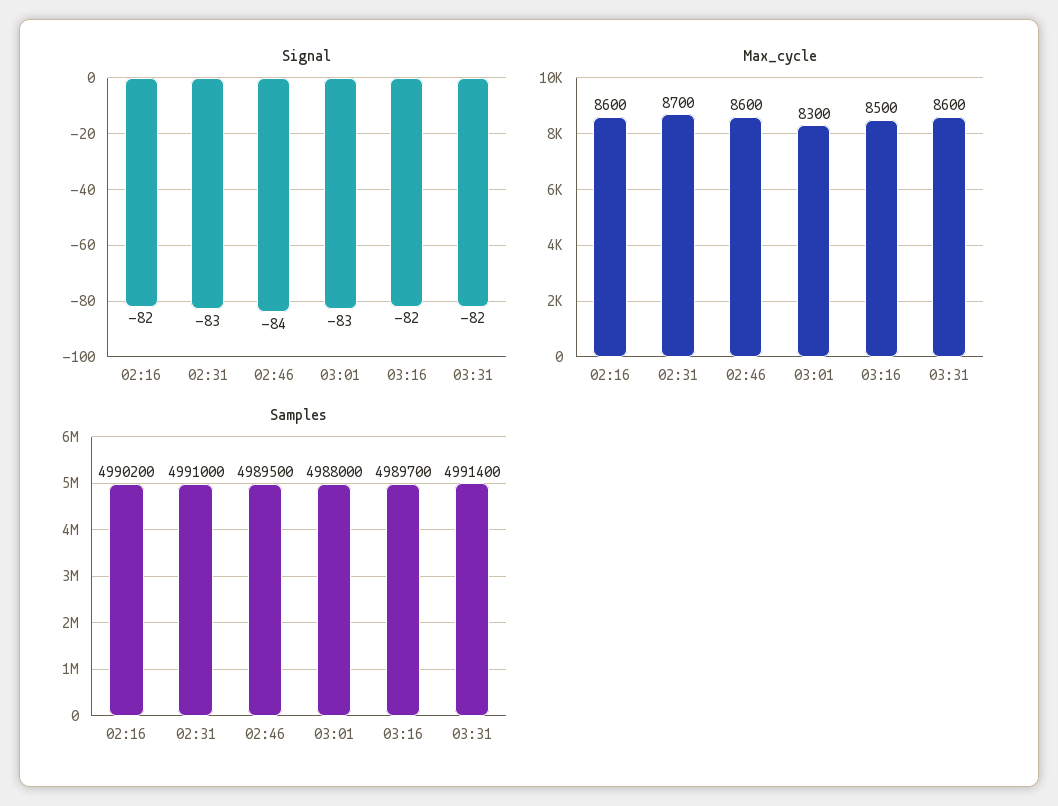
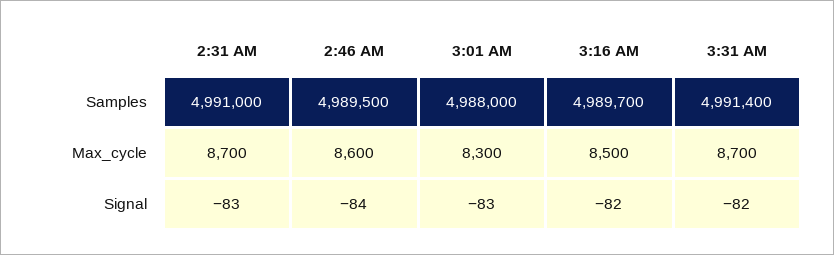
  {
    "Signal": {
-     "02:16": -82,
      "02:31": -83,
      "02:46": -84,
      "03:01": -83,
      "03:16": -82,
      "03:31": -82
    },
    "Max_cycle": {
-     "02:16": 8600,
      "02:31": 8700,
      "02:46": 8600,
      "03:01": 8300,
      "03:16": 8500,
-     "03:31": 8600
+     "03:31": 8700
    },
    "Samples": {
-     "02:16": 4990200,
      "02:31": 4991000,
      "02:46": 4989500,
      "03:01": 4988000,
      "03:16": 4989700,
      "03:31": 4991400
    }
  }

